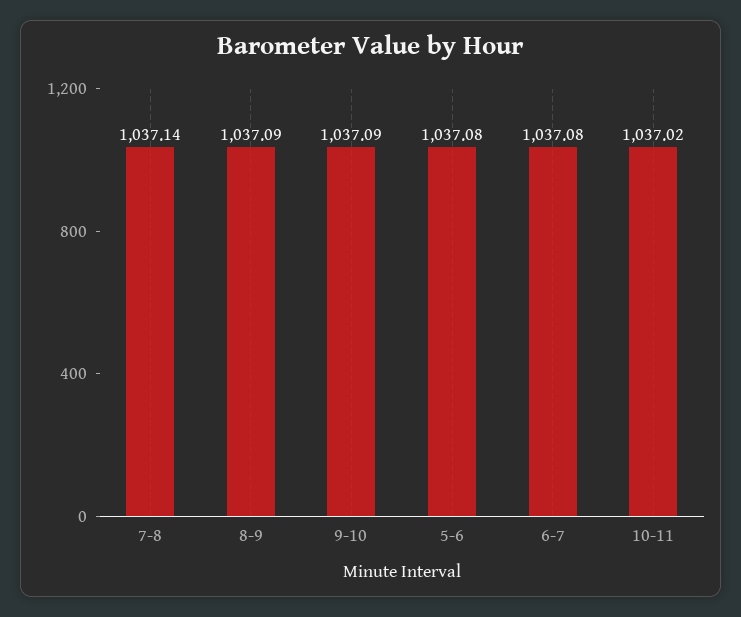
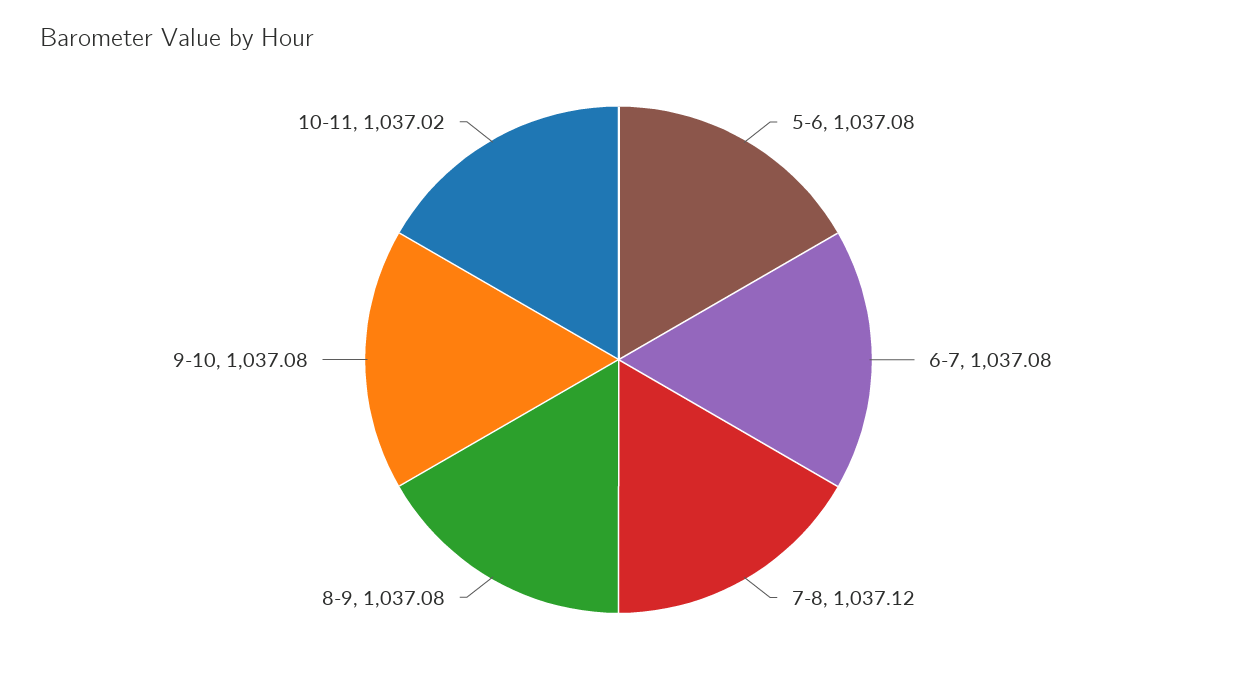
  {
-   "7-8": 1037.14,
+   "7-8": 1037.12,
-   "8-9": 1037.09,
+   "8-9": 1037.08,
-   "9-10": 1037.09,
+   "9-10": 1037.08,
    "5-6": 1037.08,
    "6-7": 1037.08,
    "10-11": 1037.02
  }

